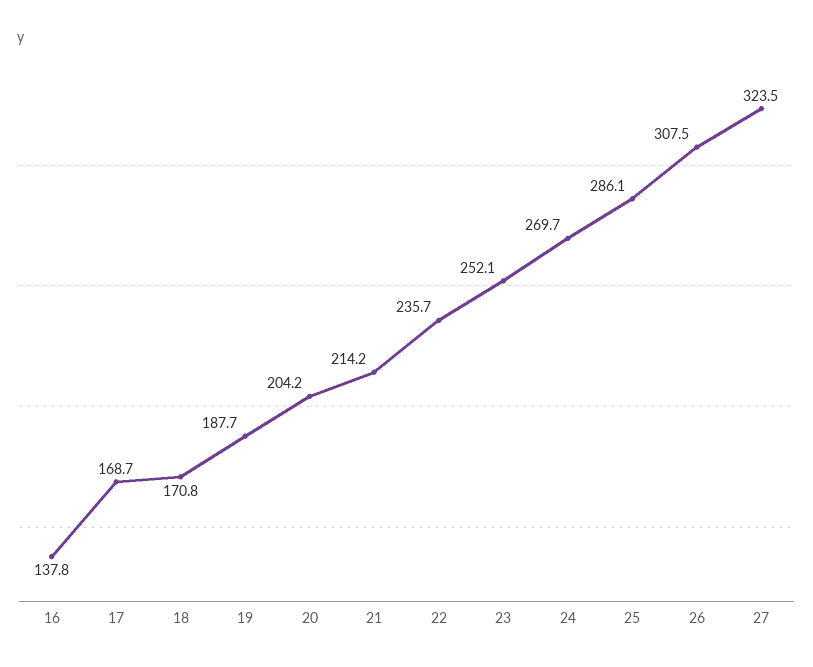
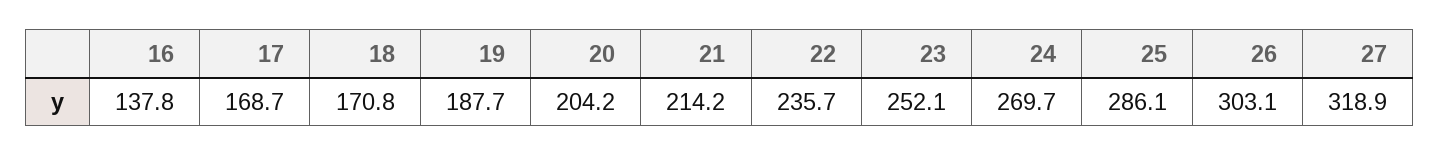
  {
    "16": 137.8,
    "17": 168.7,
    "18": 170.8,
    "19": 187.7,
    "20": 204.2,
    "21": 214.2,
    "22": 235.7,
    "23": 252.1,
    "24": 269.7,
    "25": 286.1,
-   "26": 307.5,
+   "26": 303.1,
-   "27": 323.5
+   "27": 318.9
  }

